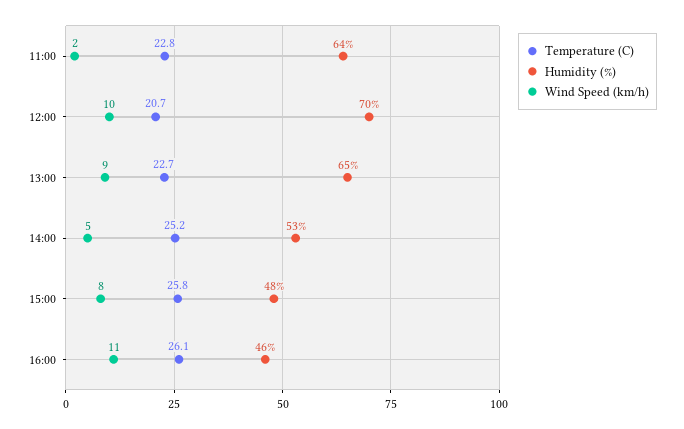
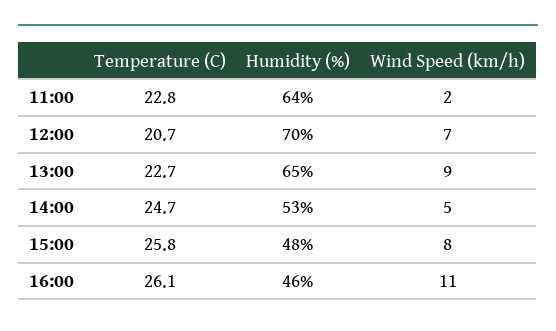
  {
    "Temperature (C)": {
      "11:00": 22.8,
      "12:00": 20.7,
      "13:00": 22.7,
-     "14:00": 25.2,
+     "14:00": 24.7,
      "15:00": 25.8,
      "16:00": 26.1
    },
    "Humidity (%)": {
      "11:00": 64,
      "12:00": 70,
      "13:00": 65,
      "14:00": 53,
      "15:00": 48,
      "16:00": 46
    },
    "Wind Speed (km/h)": {
      "11:00": 2,
-     "12:00": 10,
+     "12:00": 7,
      "13:00": 9,
      "14:00": 5,
      "15:00": 8,
      "16:00": 11
    }
  }

